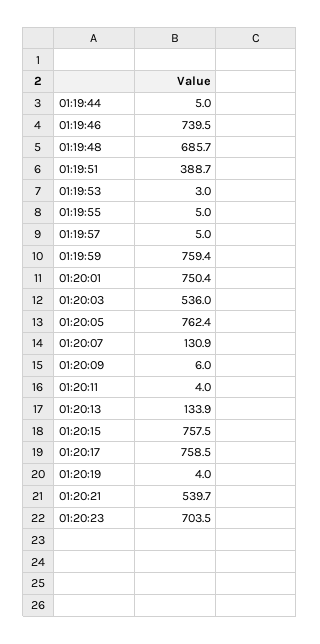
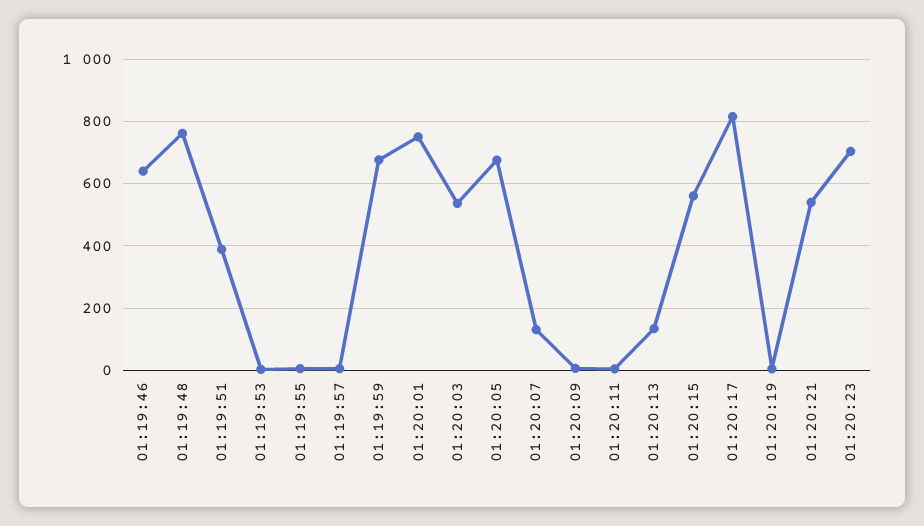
  {
-   "01:19:44": 5,
-   "01:19:46": 739.5,
+   "01:19:46": 640,
-   "01:19:48": 685.7,
+   "01:19:48": 760,
    "01:19:51": 388.7,
    "01:19:53": 3,
    "01:19:55": 5,
    "01:19:57": 5,
-   "01:19:59": 759.4,
+   "01:19:59": 680,
    "01:20:01": 750.4,
    "01:20:03": 536,
-   "01:20:05": 762.4,
+   "01:20:05": 680,
    "01:20:07": 130.9,
    "01:20:09": 6,
    "01:20:11": 4,
    "01:20:13": 133.9,
-   "01:20:15": 757.5,
+   "01:20:15": 560,
-   "01:20:17": 758.5,
+   "01:20:17": 820,
    "01:20:19": 4,
    "01:20:21": 539.7,
    "01:20:23": 703.5
  }

